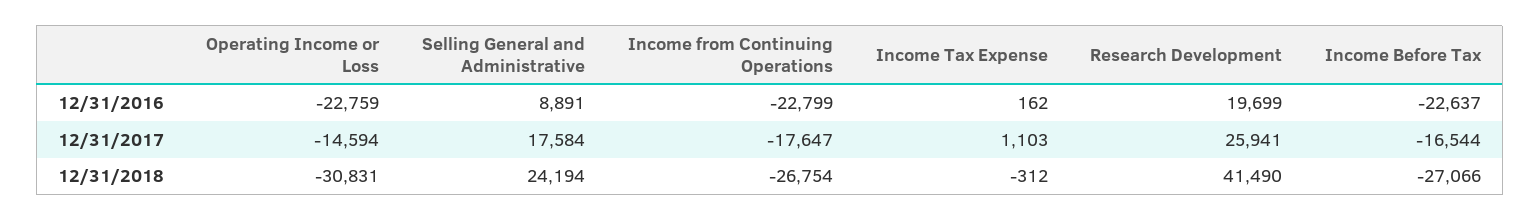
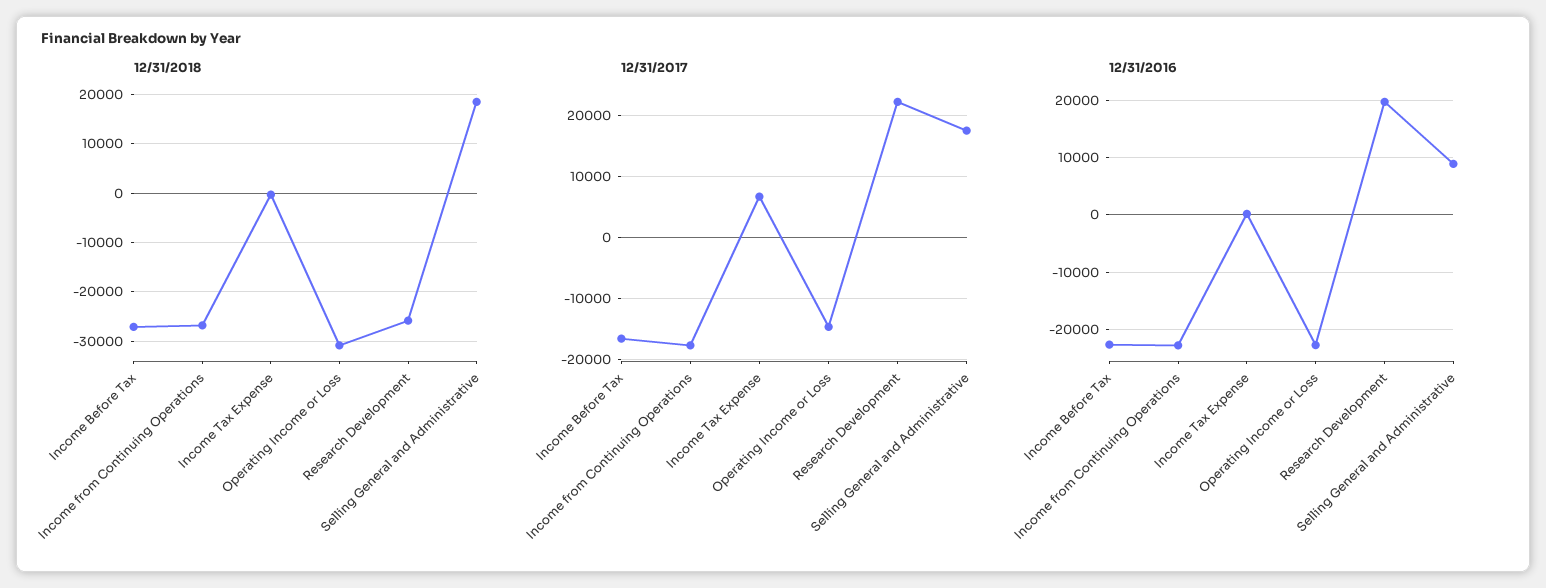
  {
    "12/31/2016": {
      "Operating Income or Loss": -22759,
      "Selling General and Administrative": 8891,
      "Income from Continuing Operations": -22799,
      "Income Tax Expense": 162,
      "Research Development": 19699,
      "Income Before Tax": -22637
    },
    "12/31/2017": {
      "Operating Income or Loss": -14594,
      "Selling General and Administrative": 17584,
      "Income from Continuing Operations": -17647,
-     "Income Tax Expense": 1103,
+     "Income Tax Expense": 7000,
-     "Research Development": 25941,
+     "Research Development": 22000,
      "Income Before Tax": -16544
    },
    "12/31/2018": {
      "Operating Income or Loss": -30831,
-     "Selling General and Administrative": 24194,
+     "Selling General and Administrative": 18000,
      "Income from Continuing Operations": -26754,
      "Income Tax Expense": -312,
-     "Research Development": 41490,
+     "Research Development": -26000,
      "Income Before Tax": -27066
    }
  }

